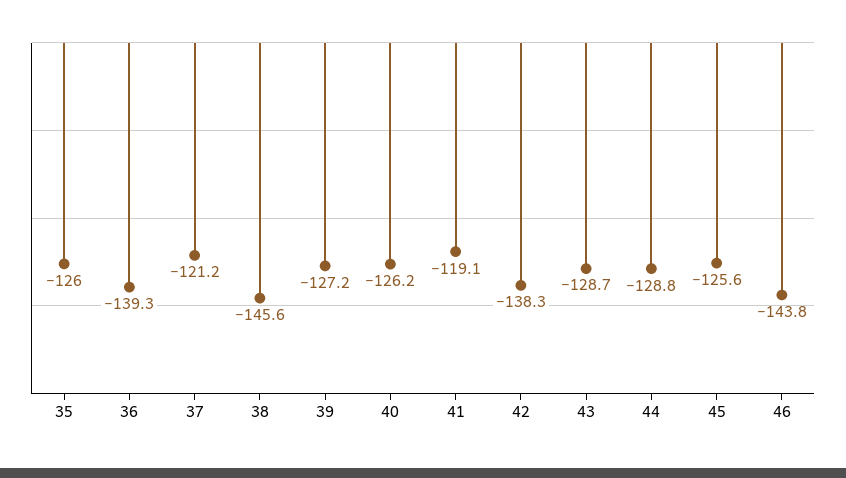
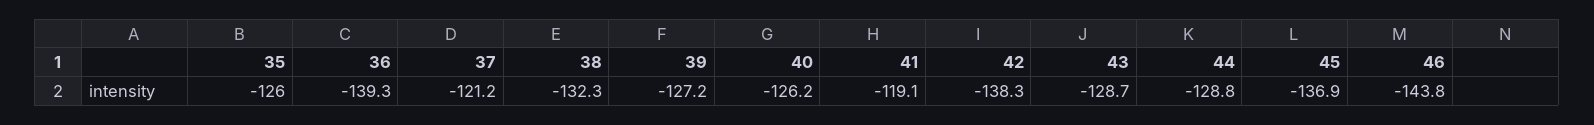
  {
    "35": -126,
    "36": -139.3,
    "37": -121.2,
-   "38": -145.6,
+   "38": -132.3,
    "39": -127.2,
    "40": -126.2,
    "41": -119.1,
    "42": -138.3,
    "43": -128.7,
    "44": -128.8,
-   "45": -125.6,
+   "45": -136.9,
    "46": -143.8
  }

